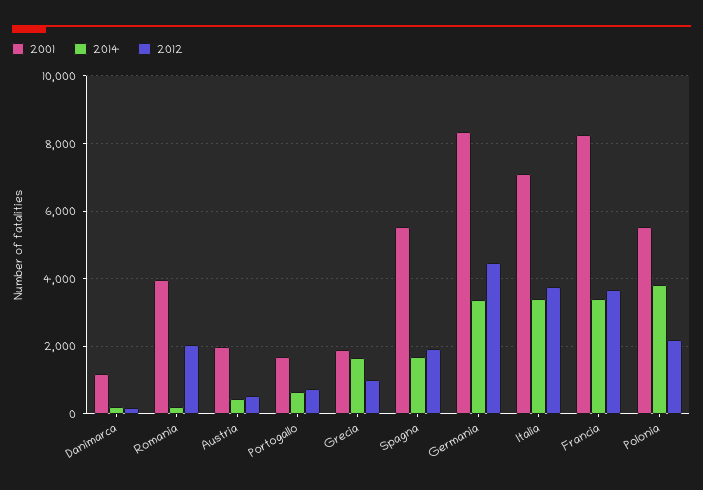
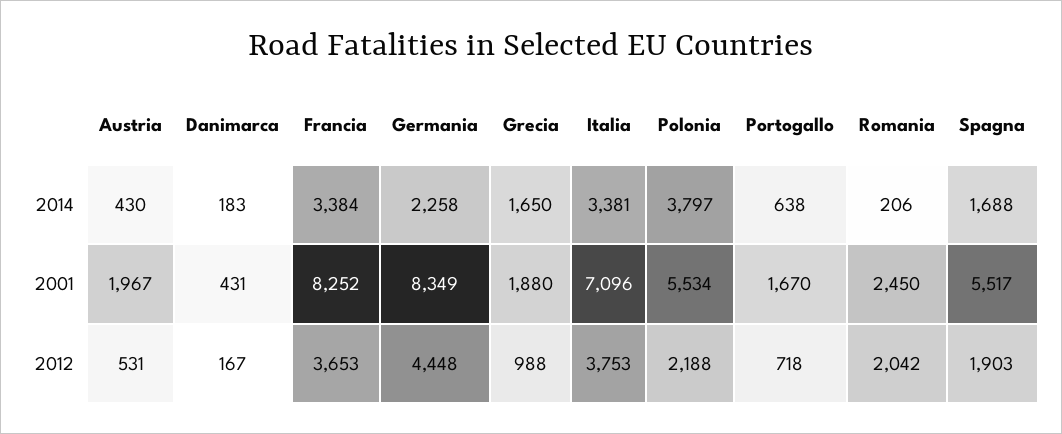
  {
    "2001": {
-     "Danimarca": 1200,
+     "Danimarca": 431,
-     "Romania": 4000,
+     "Romania": 2450,
      "Austria": 1967,
      "Portogallo": 1670,
      "Grecia": 1880,
      "Spagna": 5517,
      "Germania": 8349,
      "Italia": 7096,
      "Francia": 8252,
      "Polonia": 5534
    },
    "2014": {
      "Danimarca": 183,
      "Romania": 206,
      "Austria": 430,
      "Portogallo": 638,
      "Grecia": 1650,
      "Spagna": 1688,
-     "Germania": 3400,
+     "Germania": 2258,
      "Italia": 3381,
      "Francia": 3384,
      "Polonia": 3797
    },
    "2012": {
      "Danimarca": 167,
      "Romania": 2042,
      "Austria": 531,
      "Portogallo": 718,
      "Grecia": 988,
      "Spagna": 1903,
      "Germania": 4448,
      "Italia": 3753,
      "Francia": 3653,
      "Polonia": 2188
    }
  }

